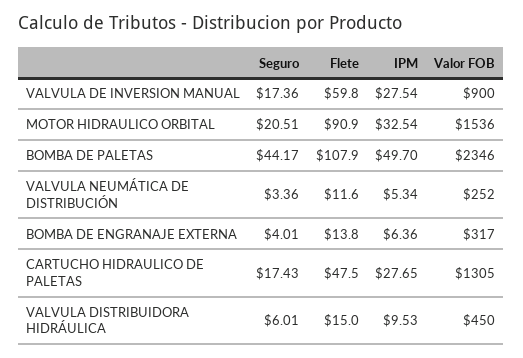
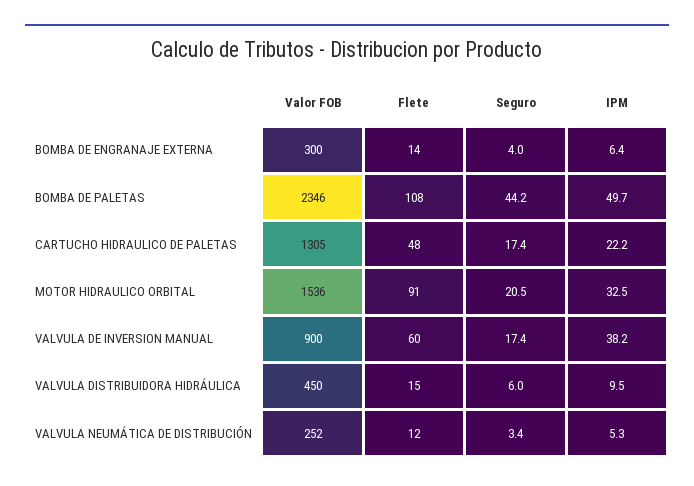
  {
    "Seguro": {
      "VALVULA DE INVERSION MANUAL": 17.36,
      "MOTOR HIDRAULICO ORBITAL": 20.51,
      "BOMBA DE PALETAS": 44.17,
      "VALVULA NEUMÁTICA DE DISTRIBUCIÓN": 3.36,
      "BOMBA DE ENGRANAJE EXTERNA": 4.01,
      "CARTUCHO HIDRAULICO DE PALETAS": 17.43,
      "VALVULA DISTRIBUIDORA HIDRÁULICA": 6.01
    },
    "Flete": {
      "VALVULA DE INVERSION MANUAL": 59.8,
      "MOTOR HIDRAULICO ORBITAL": 90.9,
      "BOMBA DE PALETAS": 107.9,
      "VALVULA NEUMÁTICA DE DISTRIBUCIÓN": 11.6,
      "BOMBA DE ENGRANAJE EXTERNA": 13.8,
      "CARTUCHO HIDRAULICO DE PALETAS": 47.5,
      "VALVULA DISTRIBUIDORA HIDRÁULICA": 15
    },
    "IPM": {
-     "VALVULA DE INVERSION MANUAL": 27.54,
+     "VALVULA DE INVERSION MANUAL": 38.2,
      "MOTOR HIDRAULICO ORBITAL": 32.54,
      "BOMBA DE PALETAS": 49.7,
      "VALVULA NEUMÁTICA DE DISTRIBUCIÓN": 5.34,
      "BOMBA DE ENGRANAJE EXTERNA": 6.36,
-     "CARTUCHO HIDRAULICO DE PALETAS": 27.65,
+     "CARTUCHO HIDRAULICO DE PALETAS": 22.2,
      "VALVULA DISTRIBUIDORA HIDRÁULICA": 9.53
    },
    "Valor FOB": {
      "VALVULA DE INVERSION MANUAL": 900,
      "MOTOR HIDRAULICO ORBITAL": 1536,
      "BOMBA DE PALETAS": 2346,
      "VALVULA NEUMÁTICA DE DISTRIBUCIÓN": 252,
-     "BOMBA DE ENGRANAJE EXTERNA": 317,
+     "BOMBA DE ENGRANAJE EXTERNA": 300,
      "CARTUCHO HIDRAULICO DE PALETAS": 1305,
      "VALVULA DISTRIBUIDORA HIDRÁULICA": 450
    }
  }

